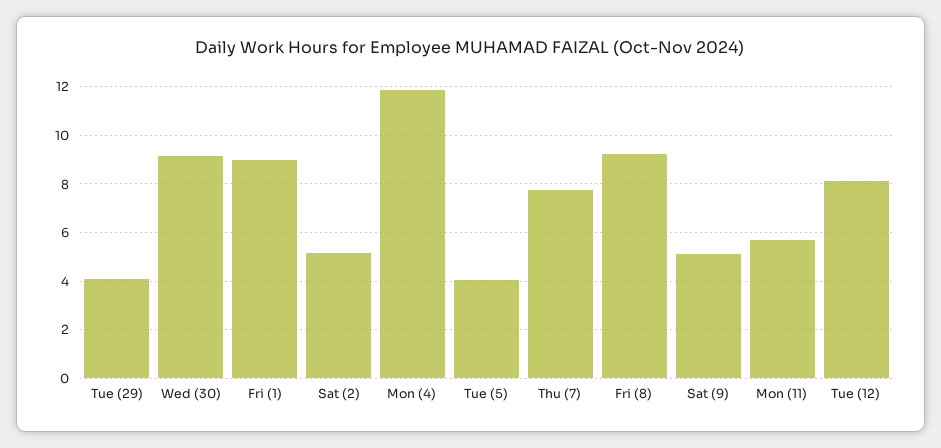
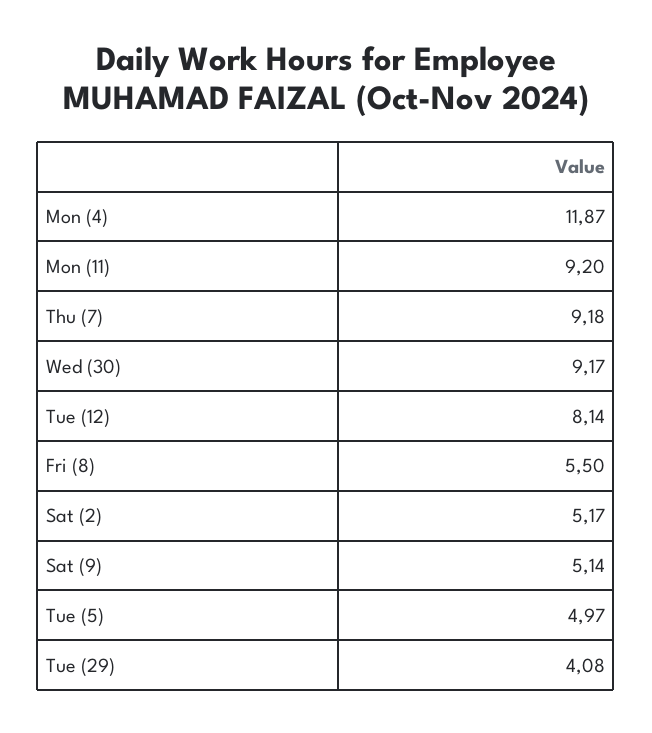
  {
    "Tue (29)": 4.08,
    "Wed (30)": 9.17,
-   "Fri (1)": 9,
    "Sat (2)": 5.17,
    "Mon (4)": 11.87,
-   "Tue (5)": 4,
+   "Tue (5)": 4.97,
-   "Thu (7)": 7.75,
+   "Thu (7)": 9.18,
-   "Fri (8)": 9.25,
+   "Fri (8)": 5.5,
    "Sat (9)": 5.14,
-   "Mon (11)": 5.75,
+   "Mon (11)": 9.2,
    "Tue (12)": 8.14
  }

